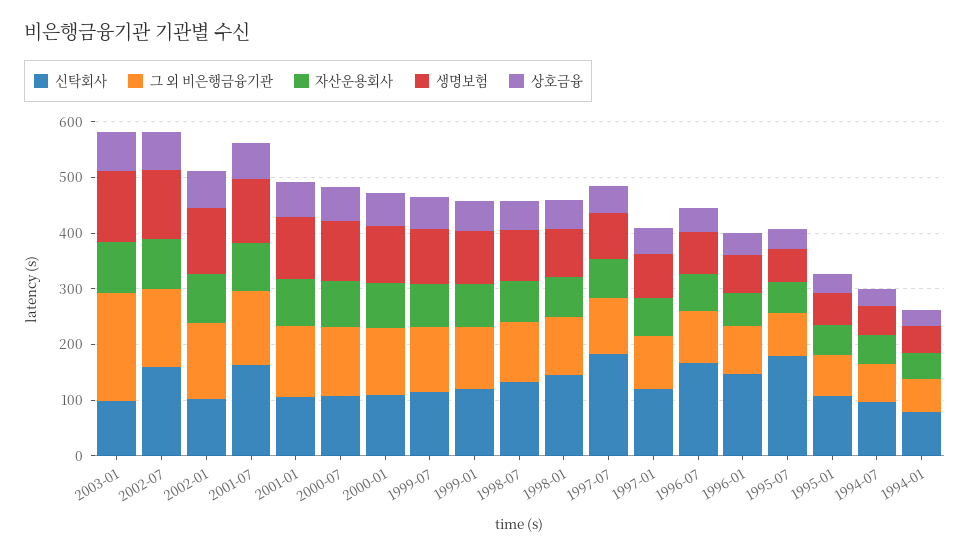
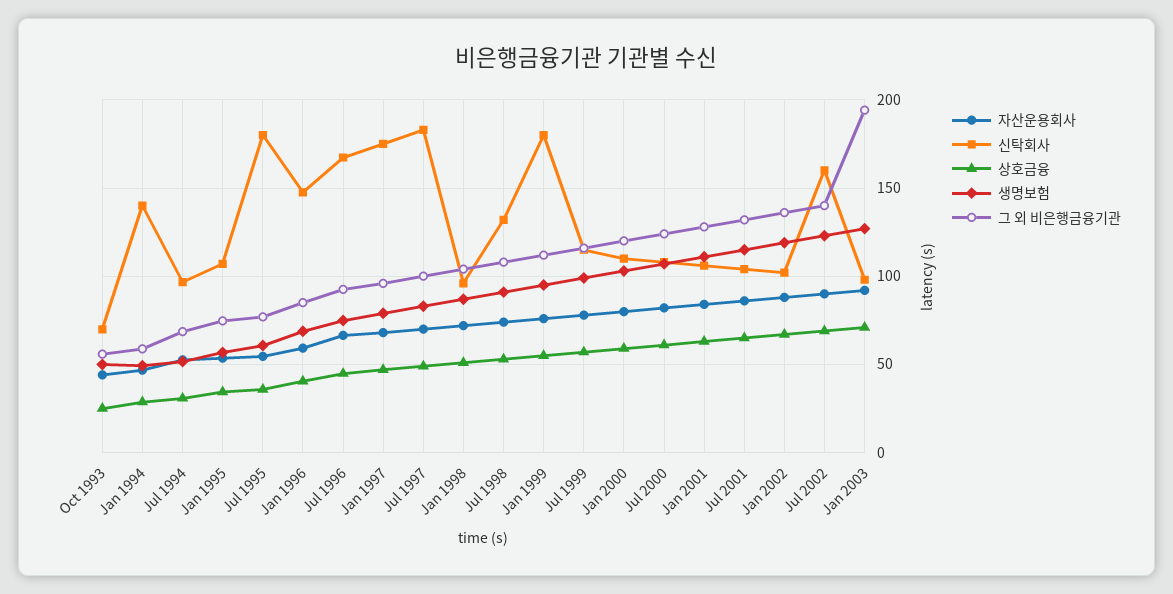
  {
    "신탁회사": {
      "2003-01": 100,
      "2002-07": 160,
      "2002-01": 100,
-     "2001-07": 160,
+     "2001-07": 105,
      "2001-01": 105,
      "2000-07": 110,
      "2000-01": 110,
      "1999-07": 115,
-     "1999-01": 120,
+     "1999-01": 180,
      "1998-07": 130,
-     "1998-01": 140,
+     "1998-01": 95,
      "1997-07": 185,
-     "1997-01": 120,
+     "1997-01": 175,
      "1996-07": 165,
      "1996-01": 150,
      "1995-07": 180,
      "1995-01": 105,
      "1994-07": 95,
-     "1994-01": 80
+     "1994-01": 140,
+     "Oct 1993": 70
    },
    "그 외 비은행금융기관": {
      "2003-01": 195,
      "2002-07": 140,
      "2002-01": 135,
      "2001-07": 130,
      "2001-01": 130,
      "2000-07": 125,
      "2000-01": 120,
      "1999-07": 115,
      "1999-01": 110,
      "1998-07": 110,
      "1998-01": 105,
      "1997-07": 100,
      "1997-01": 95,
      "1996-07": 95,
      "1996-01": 85,
      "1995-07": 75,
      "1995-01": 75,
      "1994-07": 70,
-     "1994-01": 60
+     "1994-01": 60,
+     "Oct 1993": 55
    },
    "자산운용회사": {
      "2003-01": 90,
      "2002-07": 90,
      "2002-01": 90,
      "2001-07": 85,
      "2001-01": 85,
      "2000-07": 80,
      "2000-01": 80,
      "1999-07": 80,
      "1999-01": 75,
      "1998-07": 75,
      "1998-01": 70,
      "1997-07": 70,
      "1997-01": 70,
      "1996-07": 65,
      "1996-01": 60,
      "1995-07": 55,
      "1995-01": 55,
      "1994-07": 55,
-     "1994-01": 45
+     "1994-01": 45,
+     "Oct 1993": 45
    },
    "생명보험": {
      "2003-01": 125,
      "2002-07": 125,
      "2002-01": 120,
      "2001-07": 115,
      "2001-01": 110,
      "2000-07": 105,
      "2000-01": 105,
      "1999-07": 100,
      "1999-01": 95,
      "1998-07": 90,
      "1998-01": 85,
      "1997-07": 85,
      "1997-01": 80,
      "1996-07": 75,
      "1996-01": 70,
      "1995-07": 60,
      "1995-01": 55,
      "1994-07": 50,
-     "1994-01": 50
+     "1994-01": 50,
+     "Oct 1993": 50
    },
    "상호금융": {
      "2003-01": 70,
      "2002-07": 70,
      "2002-01": 65,
      "2001-07": 65,
      "2001-01": 65,
      "2000-07": 60,
      "2000-01": 60,
      "1999-07": 55,
      "1999-01": 55,
      "1998-07": 55,
      "1998-01": 50,
      "1997-07": 50,
      "1997-01": 45,
      "1996-07": 45,
      "1996-01": 40,
      "1995-07": 35,
      "1995-01": 35,
      "1994-07": 30,
-     "1994-01": 30
+     "1994-01": 30,
+     "Oct 1993": 25
    }
  }

